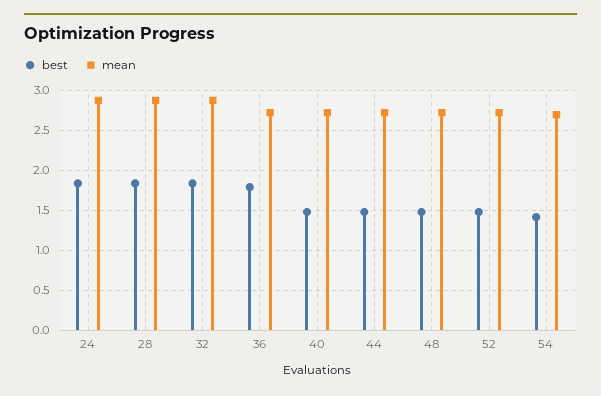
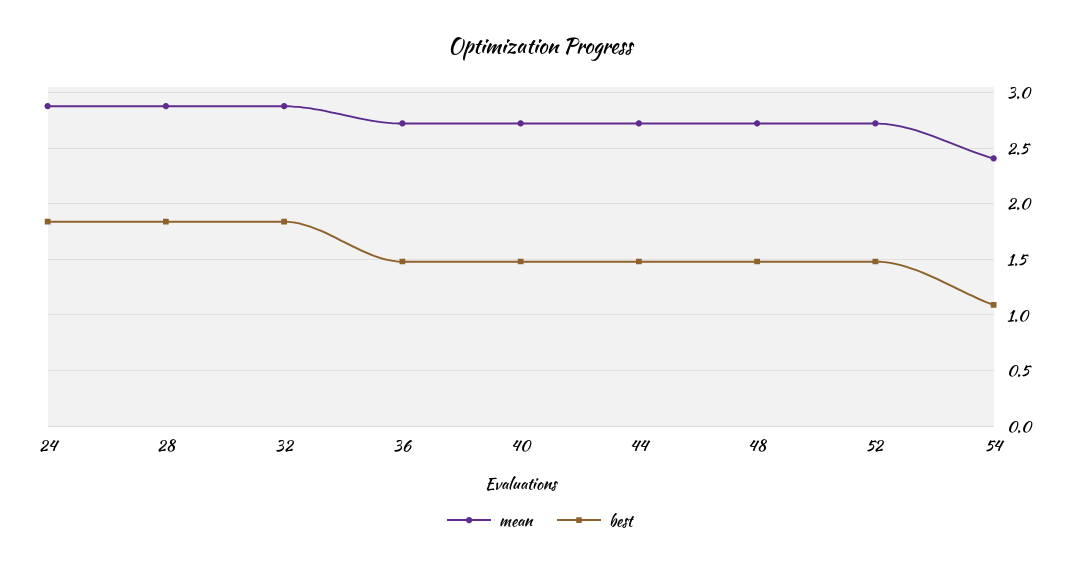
  {
    "best": {
      "24": 1.8,
      "28": 1.8,
      "32": 1.8,
-     "36": 1.8,
+     "36": 1.5,
      "40": 1.5,
      "44": 1.5,
      "48": 1.5,
      "52": 1.5,
-     "54": 1.4
+     "54": 1.1
    },
    "mean": {
      "24": 2.9,
      "28": 2.9,
      "32": 2.9,
      "36": 2.7,
      "40": 2.7,
      "44": 2.7,
      "48": 2.7,
      "52": 2.7,
-     "54": 2.7
+     "54": 2.4
    }
  }

